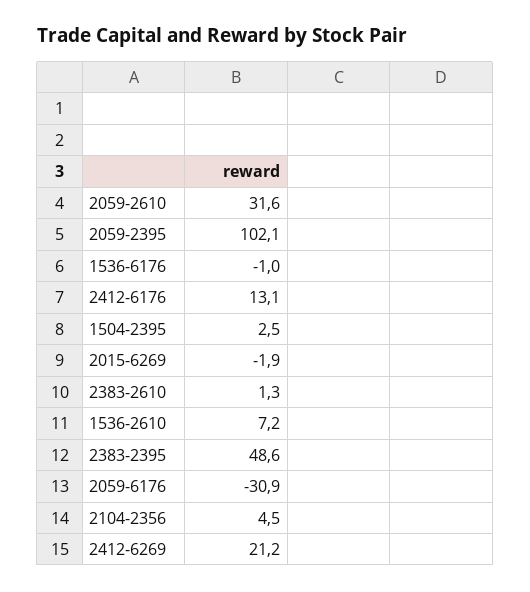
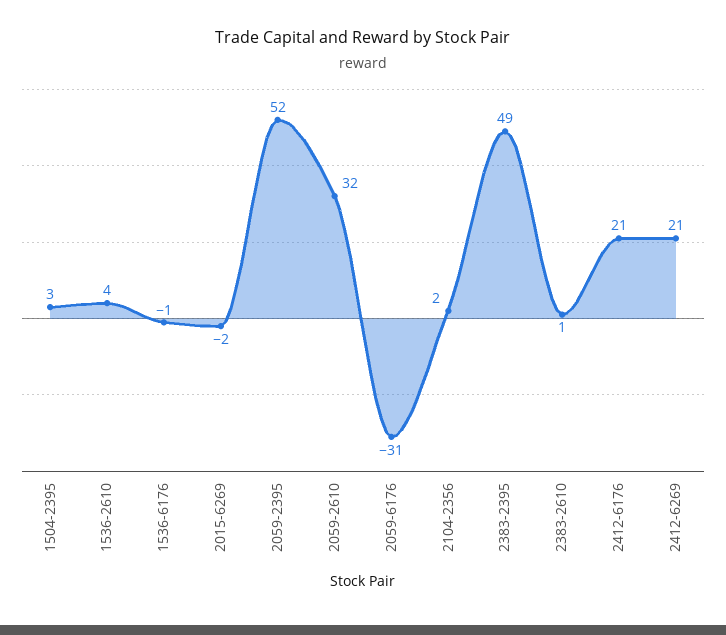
  {
    "2059-2610": 31.6,
-   "2059-2395": 102.1,
+   "2059-2395": 52,
    "1536-6176": -1,
-   "2412-6176": 13.1,
+   "2412-6176": 21,
    "1504-2395": 2.5,
    "2015-6269": -1.9,
    "2383-2610": 1.3,
-   "1536-2610": 7.2,
+   "1536-2610": 4,
    "2383-2395": 48.6,
    "2059-6176": -30.9,
-   "2104-2356": 4.5,
+   "2104-2356": 2,
    "2412-6269": 21.2
  }

